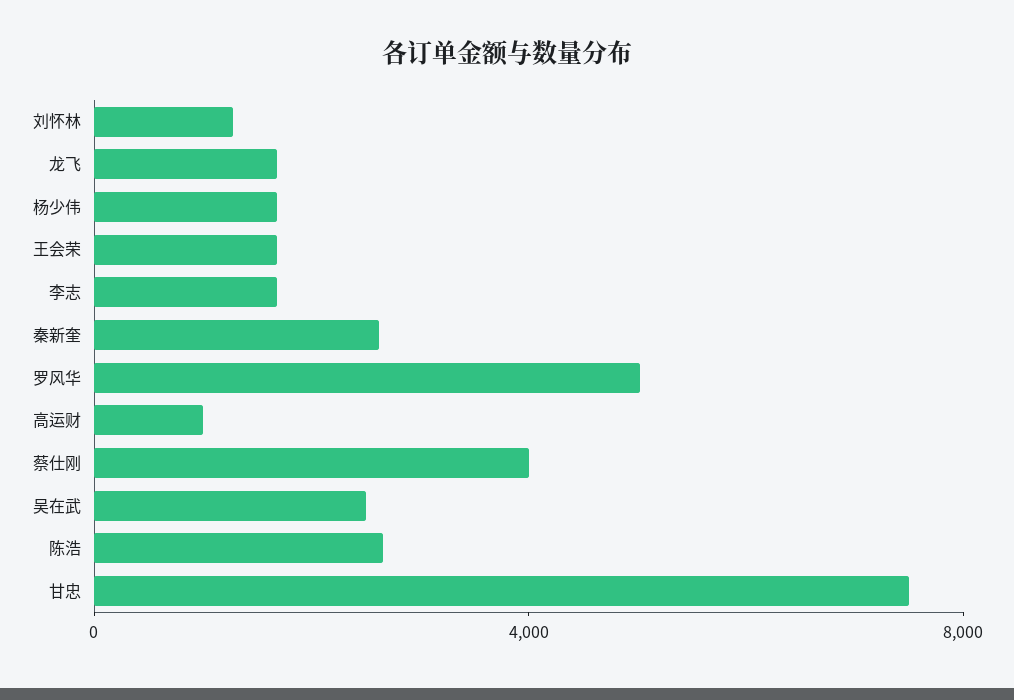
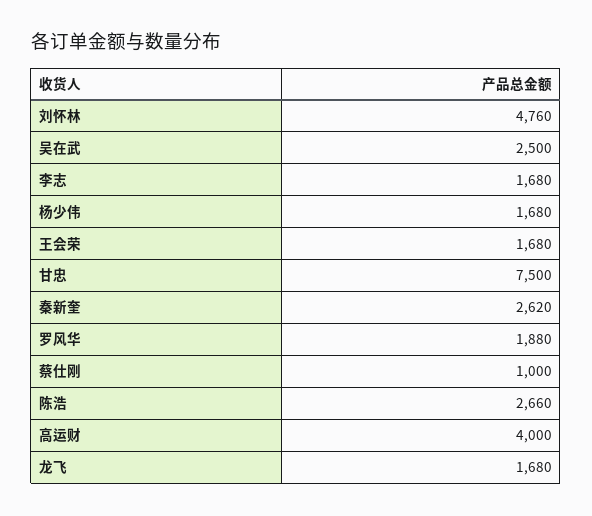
  {
-   "刘怀林": 1000,
+   "刘怀林": 4760,
    "龙飞": 1680,
    "杨少伟": 1680,
    "王会荣": 1680,
    "李志": 1680,
    "秦新奎": 2620,
-   "罗风华": 5000,
+   "罗风华": 1880,
-   "高运财": 1000,
+   "高运财": 4000,
-   "蔡仕刚": 4000,
+   "蔡仕刚": 1000,
    "吴在武": 2500,
    "陈浩": 2660,
    "甘忠": 7500
  }

